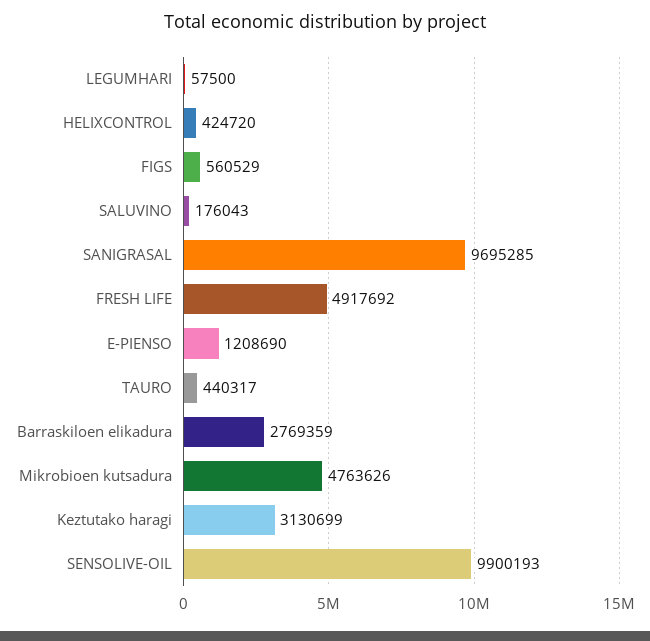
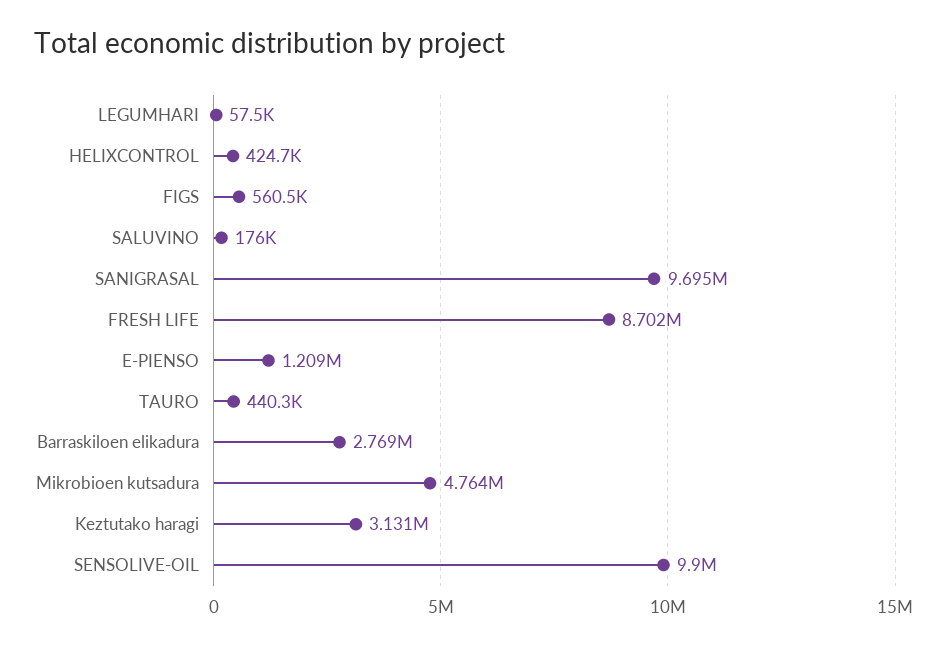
  {
    "LEGUMHARI": 57500,
    "HELIXCONTROL": 424720,
    "FIGS": 560529,
    "SALUVINO": 176043,
    "SANIGRASAL": 9695285,
-   "FRESH LIFE": 4917692,
+   "FRESH LIFE": 8702000,
    "E-PIENSO": 1208690,
    "TAURO": 440317,
    "Barraskiloen elikadura": 2769359,
    "Mikrobioen kutsadura": 4763626,
    "Keztutako haragi": 3130699,
    "SENSOLIVE-OIL": 9900193
  }

